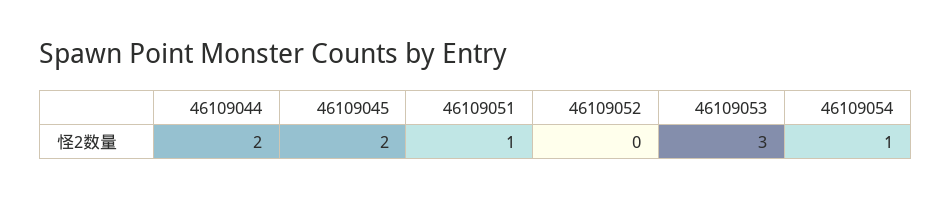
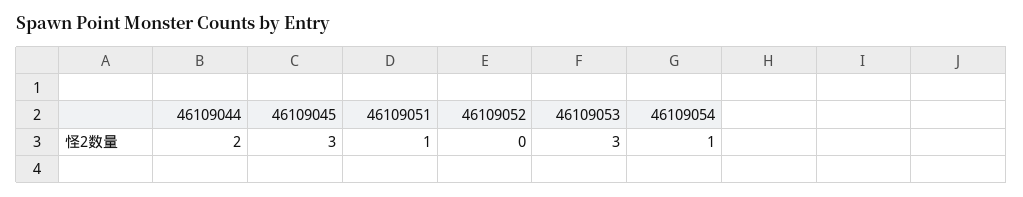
  {
    "46109044": 2,
-   "46109045": 2,
+   "46109045": 3,
    "46109051": 1,
    "46109052": 0,
    "46109053": 3,
    "46109054": 1
  }

